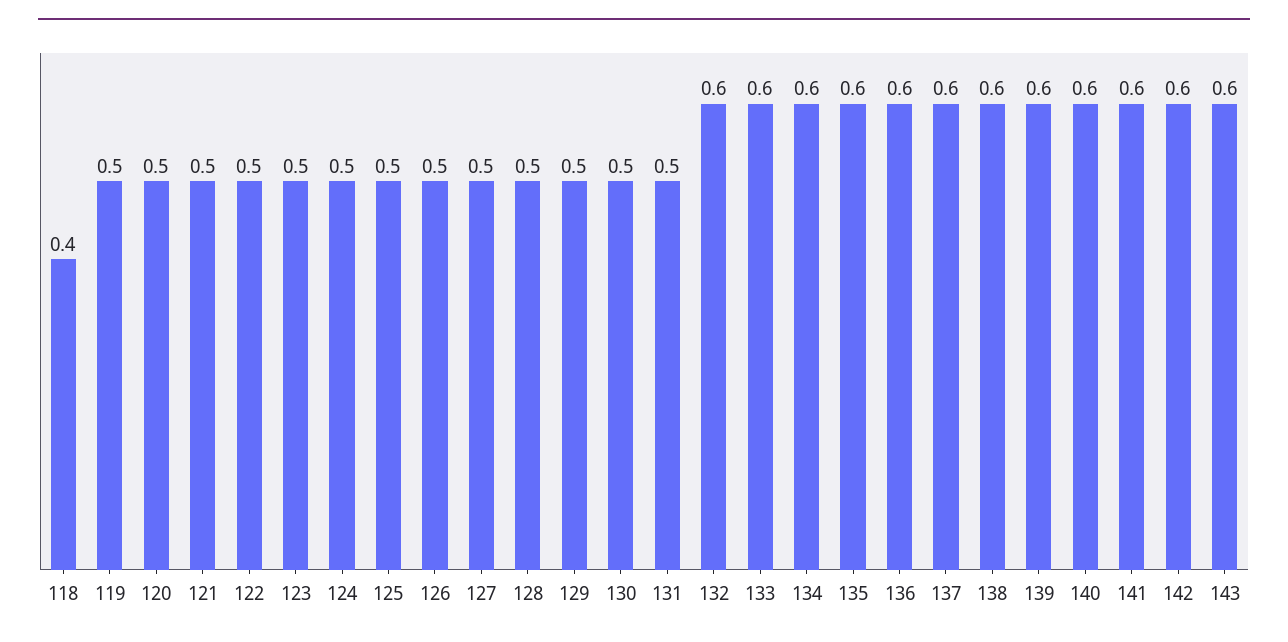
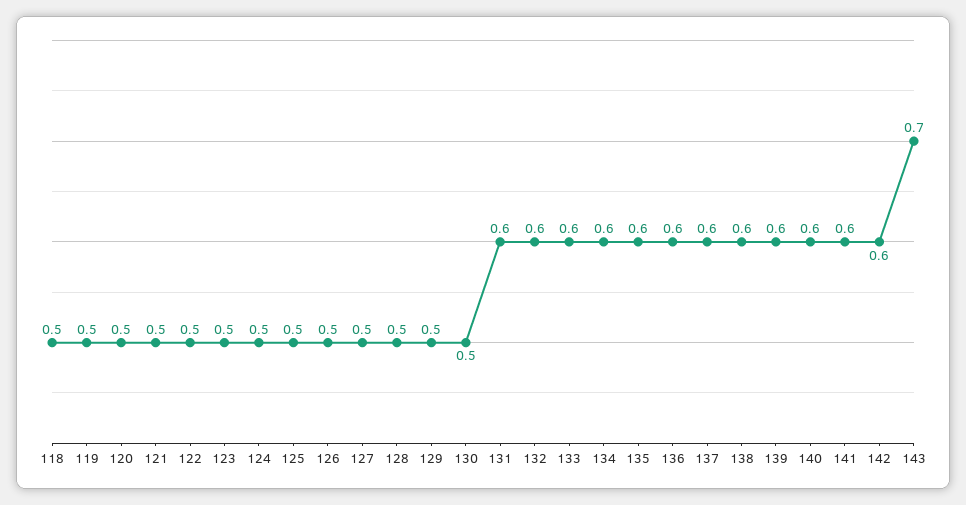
  {
-   "118": 0.4,
+   "118": 0.5,
    "119": 0.5,
    "120": 0.5,
    "121": 0.5,
    "122": 0.5,
    "123": 0.5,
    "124": 0.5,
    "125": 0.5,
    "126": 0.5,
    "127": 0.5,
    "128": 0.5,
    "129": 0.5,
    "130": 0.5,
-   "131": 0.5,
+   "131": 0.6,
    "132": 0.6,
    "133": 0.6,
    "134": 0.6,
    "135": 0.6,
    "136": 0.6,
    "137": 0.6,
    "138": 0.6,
    "139": 0.6,
    "140": 0.6,
    "141": 0.6,
    "142": 0.6,
-   "143": 0.6
+   "143": 0.7
  }

